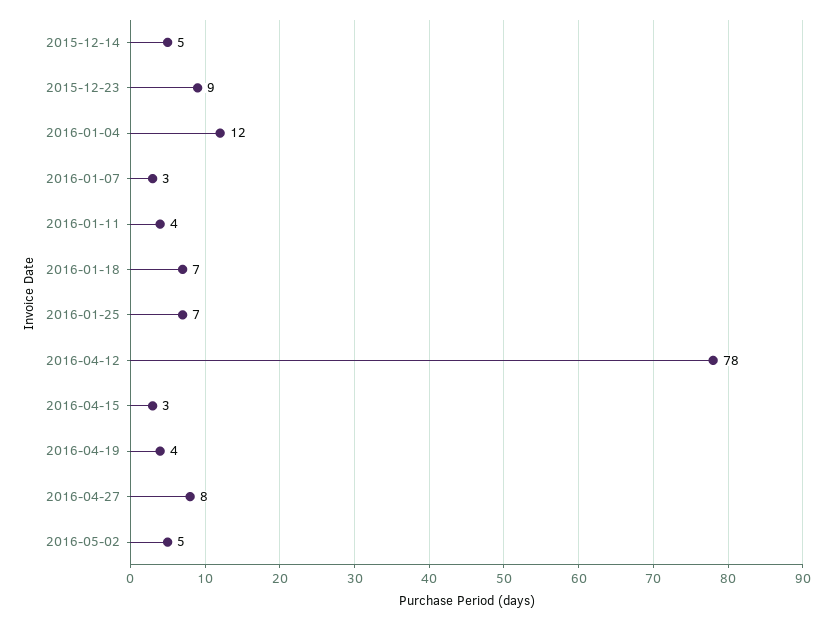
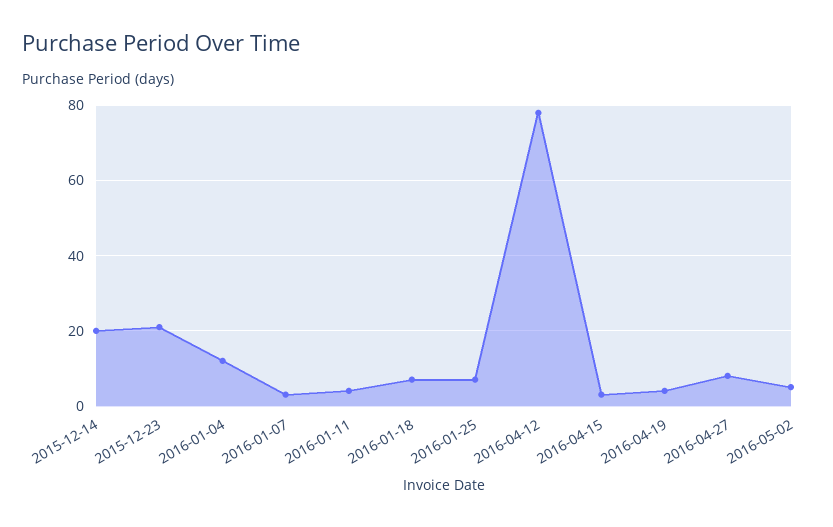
  {
-   "2015-12-14": 5,
+   "2015-12-14": 20,
-   "2015-12-23": 9,
+   "2015-12-23": 20,
    "2016-01-04": 12,
    "2016-01-07": 3,
    "2016-01-11": 4,
    "2016-01-18": 7,
    "2016-01-25": 7,
    "2016-04-12": 78,
    "2016-04-15": 3,
    "2016-04-19": 4,
    "2016-04-27": 8,
    "2016-05-02": 5
  }

